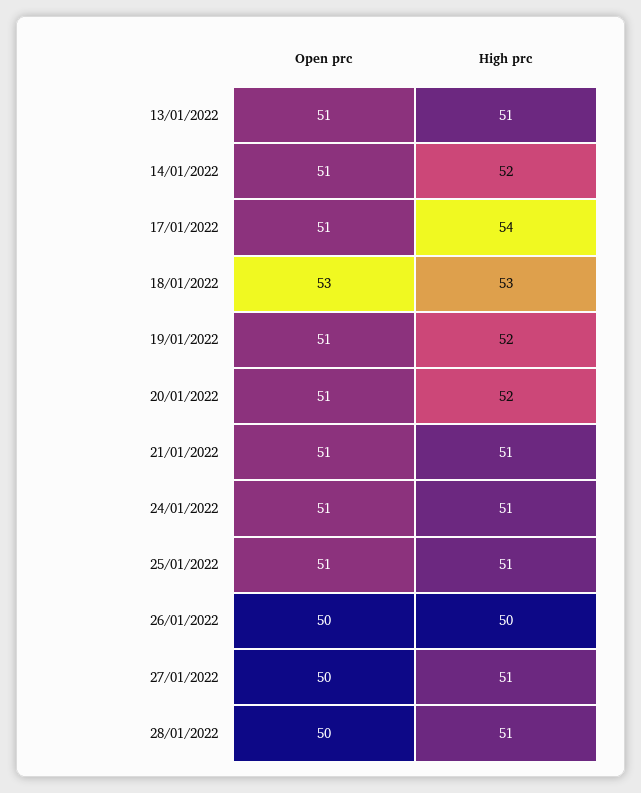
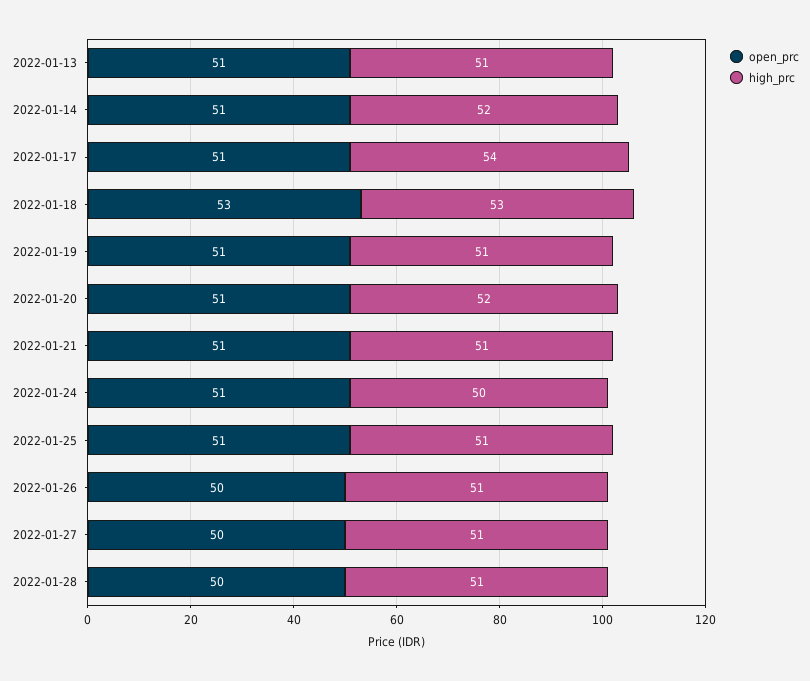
  {
    "Open prc": {
      "13/01/2022": 51,
      "14/01/2022": 51,
      "17/01/2022": 51,
      "18/01/2022": 53,
      "19/01/2022": 51,
      "20/01/2022": 51,
      "21/01/2022": 51,
      "24/01/2022": 51,
      "25/01/2022": 51,
      "26/01/2022": 50,
      "27/01/2022": 50,
      "28/01/2022": 50
    },
    "High prc": {
      "13/01/2022": 51,
      "14/01/2022": 52,
      "17/01/2022": 54,
      "18/01/2022": 53,
-     "19/01/2022": 52,
+     "19/01/2022": 51,
      "20/01/2022": 52,
      "21/01/2022": 51,
-     "24/01/2022": 51,
+     "24/01/2022": 50,
      "25/01/2022": 51,
-     "26/01/2022": 50,
+     "26/01/2022": 51,
      "27/01/2022": 51,
      "28/01/2022": 51
    }
  }

